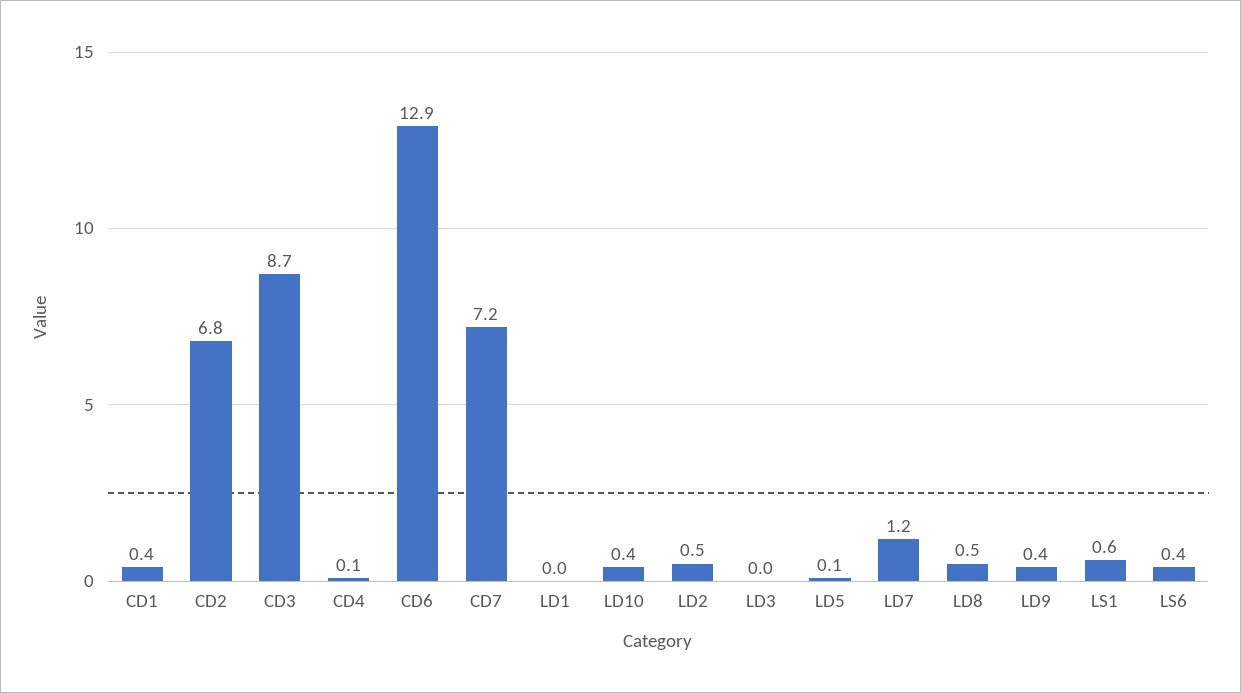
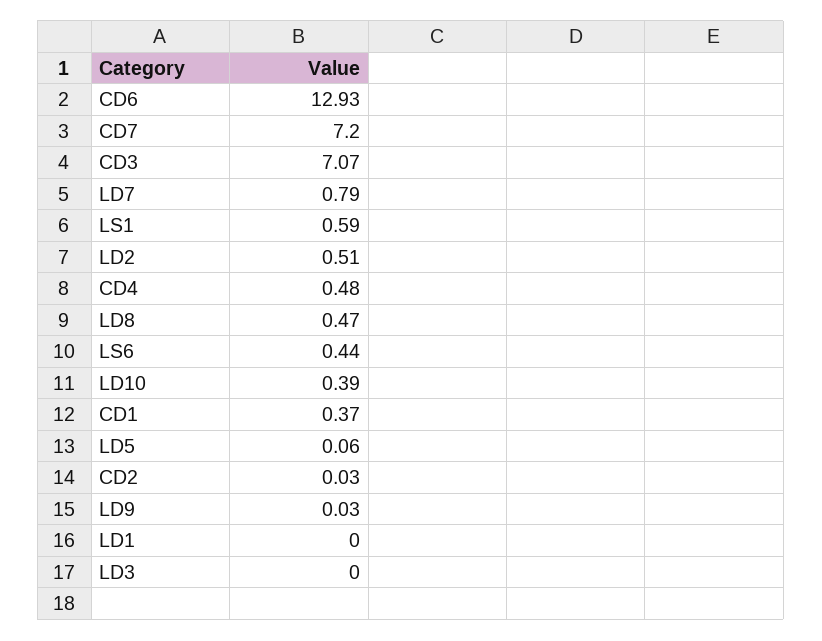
  {
    "CD1": 0.37,
-   "CD2": 6.8,
+   "CD2": 0.03,
-   "CD3": 8.7,
+   "CD3": 7.07,
-   "CD4": 0.1,
+   "CD4": 0.48,
    "CD6": 12.93,
    "CD7": 7.2,
    "LD1": 0,
    "LD10": 0.39,
    "LD2": 0.51,
    "LD3": 0,
    "LD5": 0.06,
-   "LD7": 1.2,
+   "LD7": 0.79,
    "LD8": 0.47,
-   "LD9": 0.4,
+   "LD9": 0.03,
    "LS1": 0.59,
    "LS6": 0.44
  }

